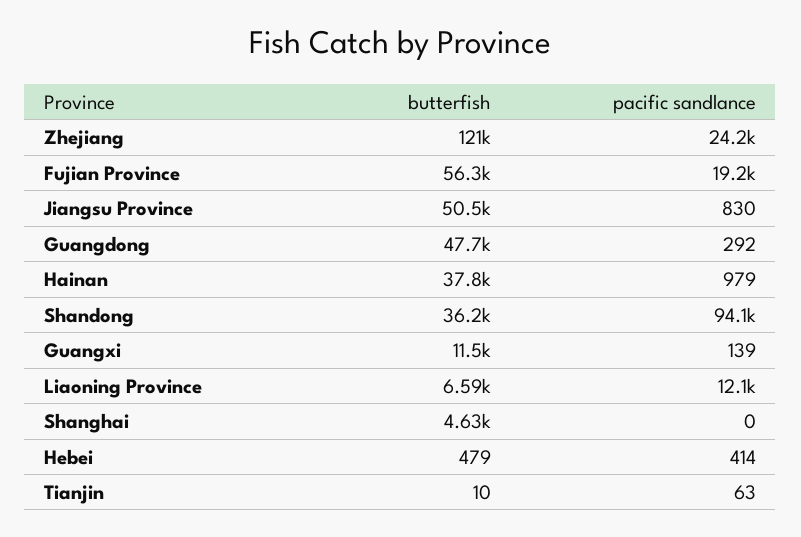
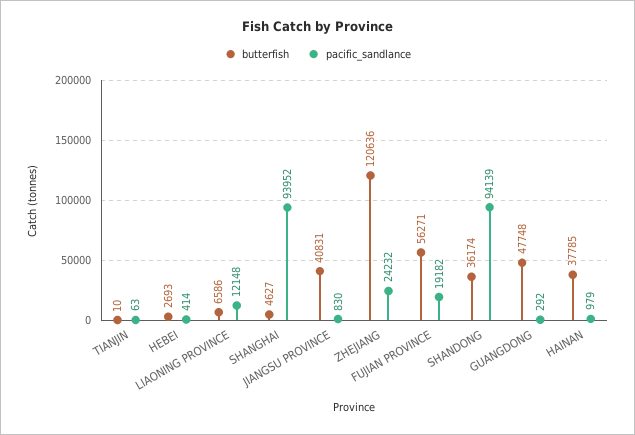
  {
    "butterfish": {
      "Zhejiang": 120636,
      "Fujian Province": 56271,
-     "Jiangsu Province": 50500,
+     "Jiangsu Province": 40831,
      "Guangdong": 47748,
      "Hainan": 37785,
      "Shandong": 36174,
-     "Guangxi": 11500,
      "Liaoning Province": 6586,
      "Shanghai": 4627,
-     "Hebei": 479,
+     "Hebei": 2693,
      "Tianjin": 10
    },
    "pacific sandlance": {
      "Zhejiang": 24232,
      "Fujian Province": 19182,
      "Jiangsu Province": 830,
      "Guangdong": 292,
      "Hainan": 979,
      "Shandong": 94139,
-     "Guangxi": 139,
      "Liaoning Province": 12148,
-     "Shanghai": 0,
+     "Shanghai": 93952,
      "Hebei": 414,
      "Tianjin": 63
    }
  }

